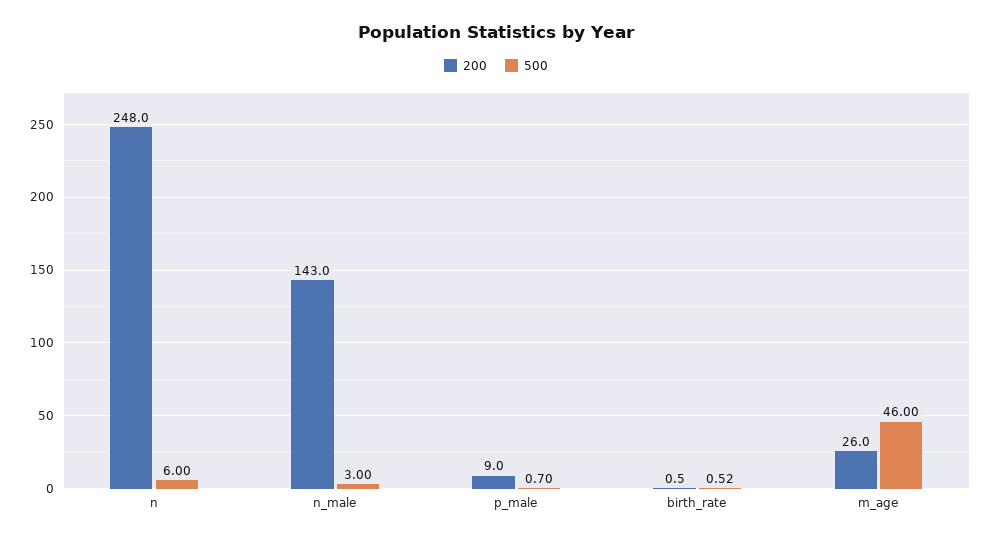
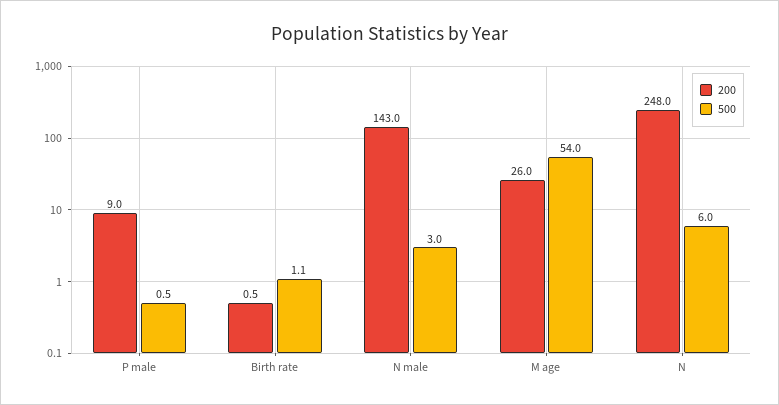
  {
    "200": {
      "n": 248,
      "n_male": 143,
      "p_male": 9,
      "birth_rate": 0.5,
      "m_age": 26
    },
    "500": {
      "n": 6,
      "n_male": 3,
-     "p_male": 0.7,
+     "p_male": 0.5,
-     "birth_rate": 0.52,
+     "birth_rate": 1.1,
-     "m_age": 46
+     "m_age": 54
    }
  }

